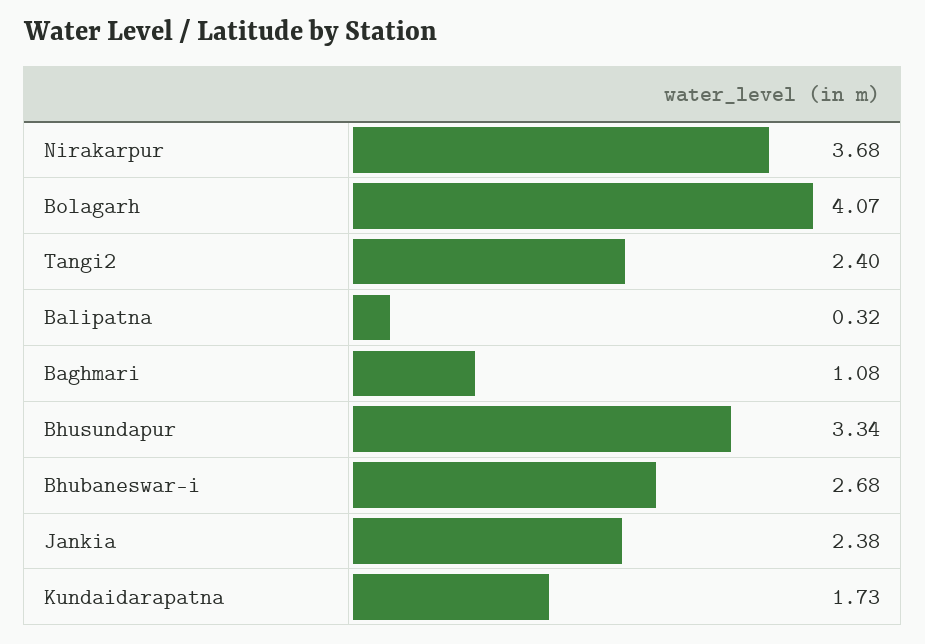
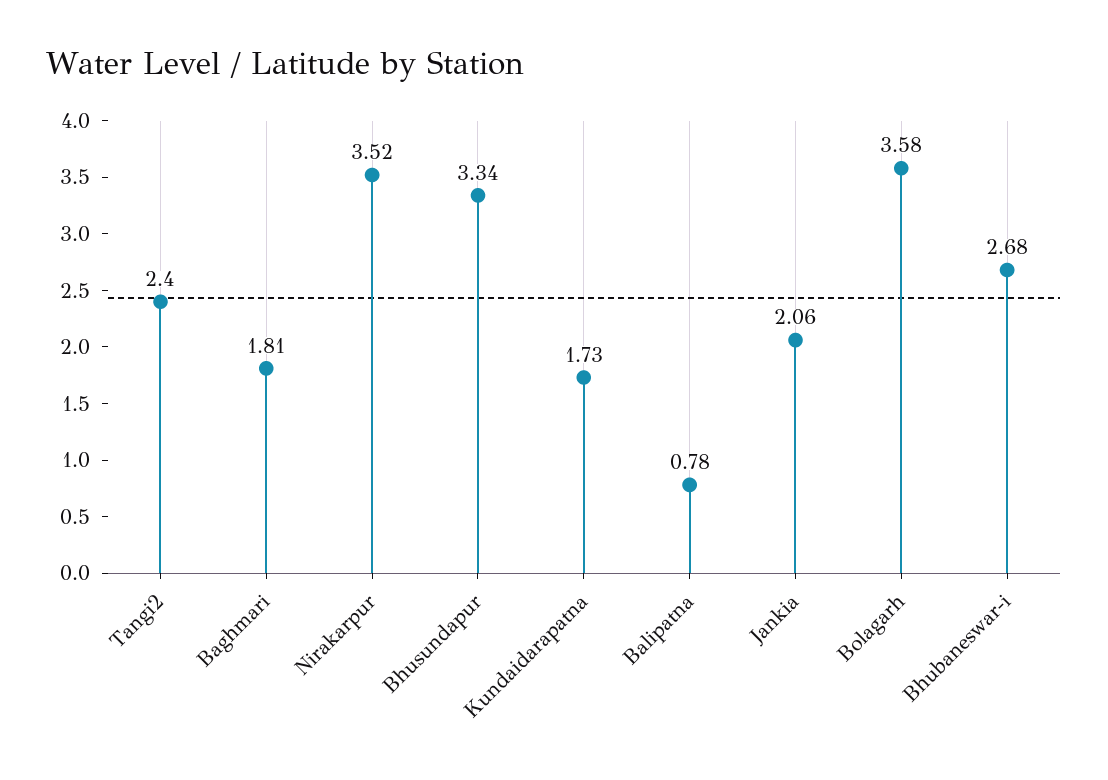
  {
-   "Nirakarpur": 3.68,
+   "Nirakarpur": 3.52,
-   "Bolagarh": 4.07,
+   "Bolagarh": 3.58,
    "Tangi2": 2.4,
-   "Balipatna": 0.32,
+   "Balipatna": 0.78,
-   "Baghmari": 1.08,
+   "Baghmari": 1.81,
    "Bhusundapur": 3.34,
    "Bhubaneswar-i": 2.68,
-   "Jankia": 2.38,
+   "Jankia": 2.06,
    "Kundaidarapatna": 1.73
  }

